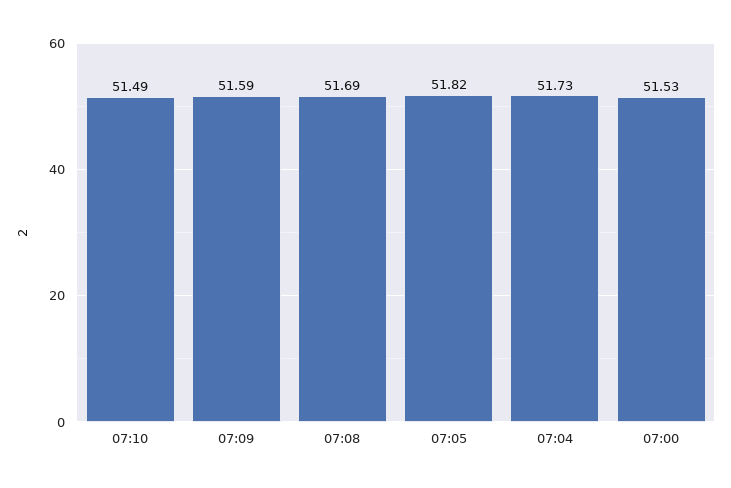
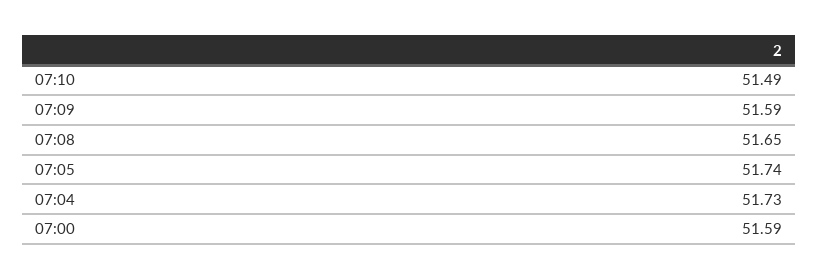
  {
    "07:10": 51.49,
    "07:09": 51.59,
-   "07:08": 51.69,
+   "07:08": 51.65,
-   "07:05": 51.82,
+   "07:05": 51.74,
    "07:04": 51.73,
-   "07:00": 51.53
+   "07:00": 51.59
  }

